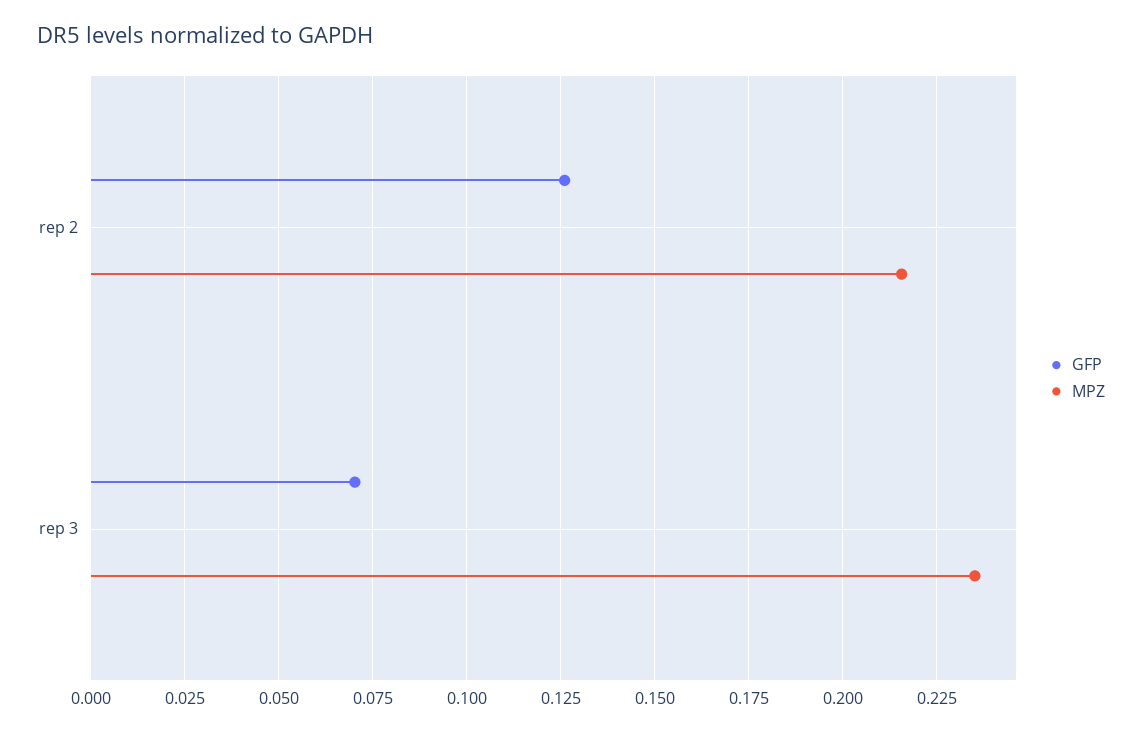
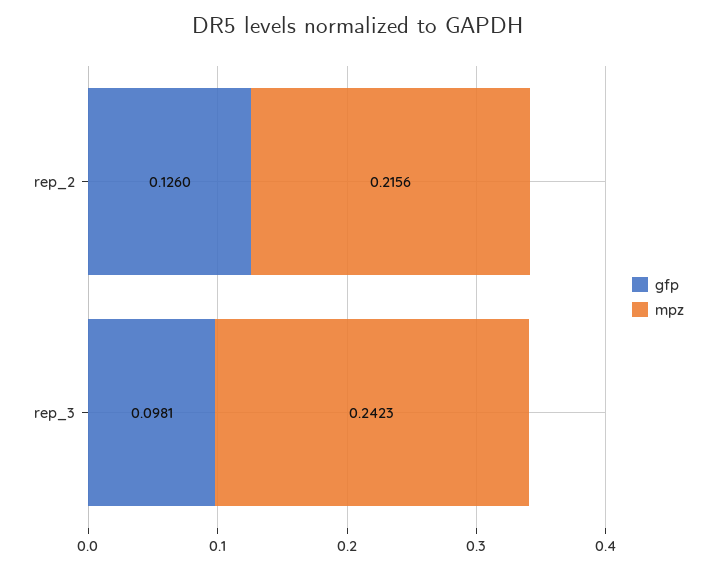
  {
    "GFP": {
      "rep 2": 0.126,
-     "rep 3": 0.07
+     "rep 3": 0.0981
    },
    "MPZ": {
      "rep 2": 0.2156,
-     "rep 3": 0.235
+     "rep 3": 0.2423
    }
  }

